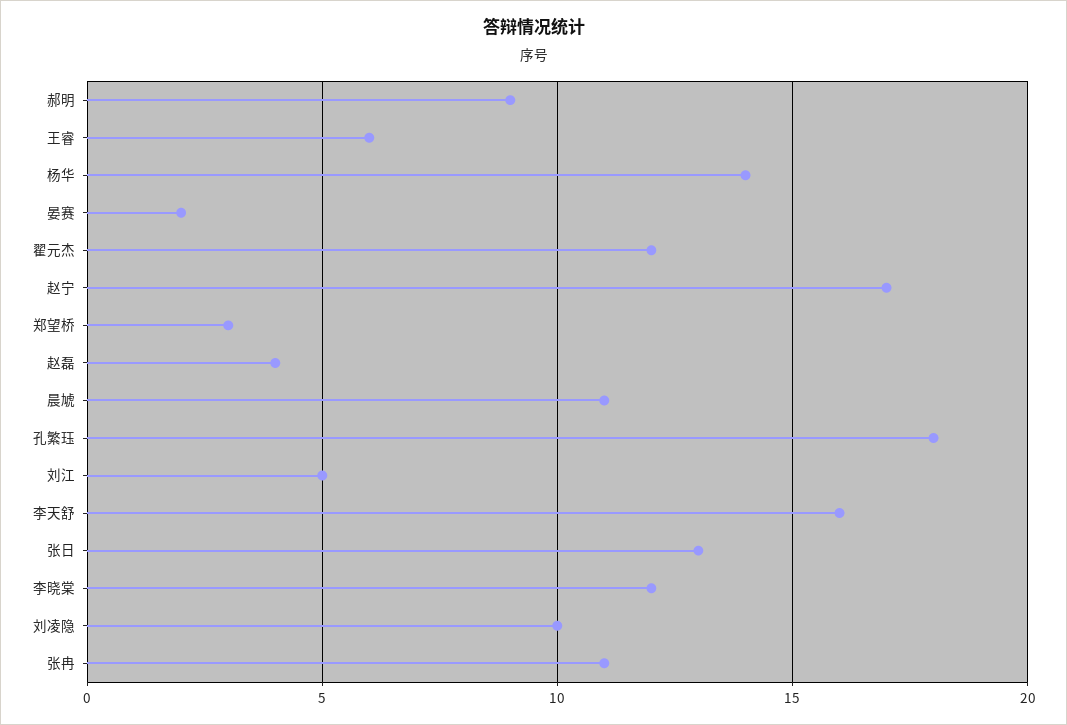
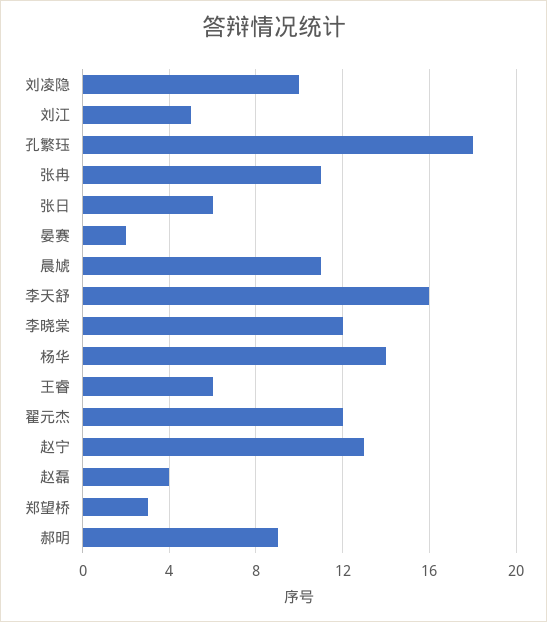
  {
    "郝明": 9,
    "王睿": 6,
    "杨华": 14,
    "晏赛": 2,
    "翟元杰": 12,
-   "赵宁": 17,
+   "赵宁": 13,
    "郑望桥": 3,
    "赵磊": 4,
    "晨虓": 11,
    "孔繁珏": 18,
    "刘江": 5,
    "李天舒": 16,
-   "张日": 13,
+   "张日": 6,
    "李晓棠": 12,
    "刘凌隐": 10,
    "张冉": 11
  }

